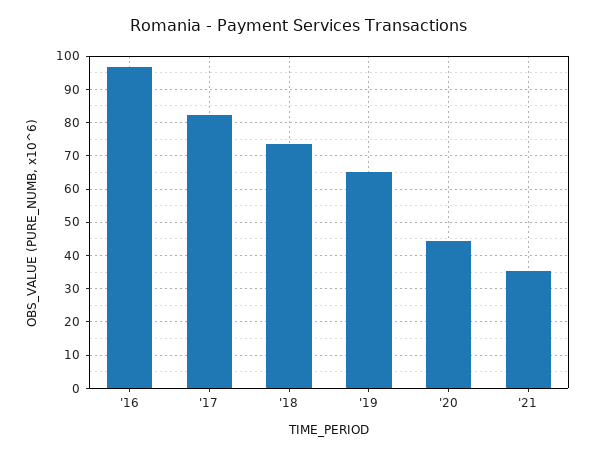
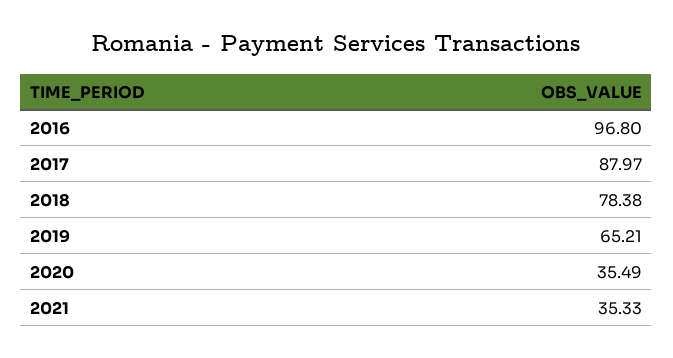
  {
    "'16": 96.8,
-   "'17": 82,
+   "'17": 87.97,
-   "'18": 74,
+   "'18": 78.38,
    "'19": 65.21,
-   "'20": 44,
+   "'20": 35.49,
    "'21": 35.33
  }

